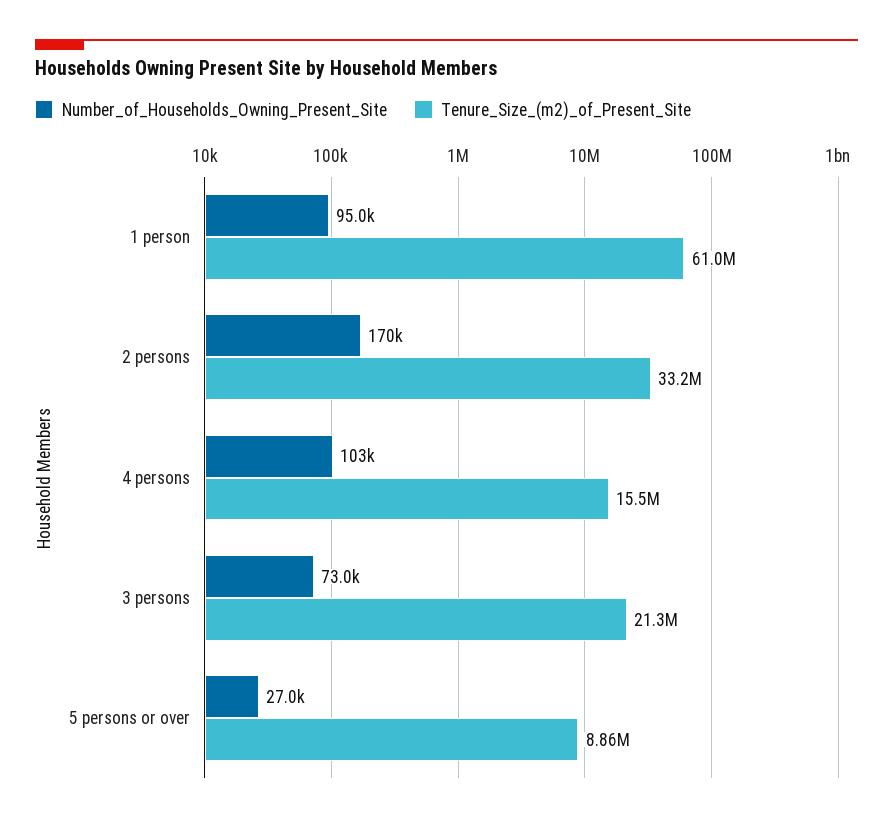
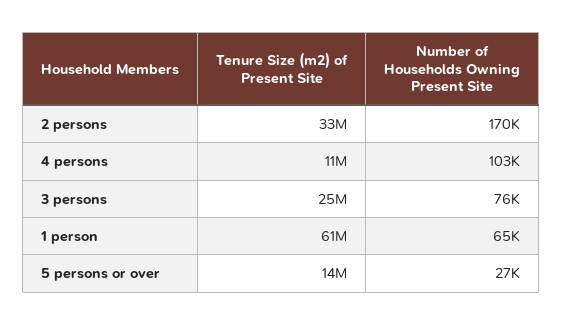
  {
    "Number_of_Households_Owning_Present_Site": {
-     "1 person": 95000,
+     "1 person": 65000,
      "2 persons": 170000,
      "4 persons": 103000,
-     "3 persons": 73000,
+     "3 persons": 76000,
      "5 persons or over": 27000
    },
    "Tenure_Size_(m2)_of_Present_Site": {
      "1 person": 61000000,
      "2 persons": 33200000,
-     "4 persons": 15500000,
+     "4 persons": 11000000,
-     "3 persons": 21300000,
+     "3 persons": 25000000,
-     "5 persons or over": 8860000
+     "5 persons or over": 14000000
    }
  }

